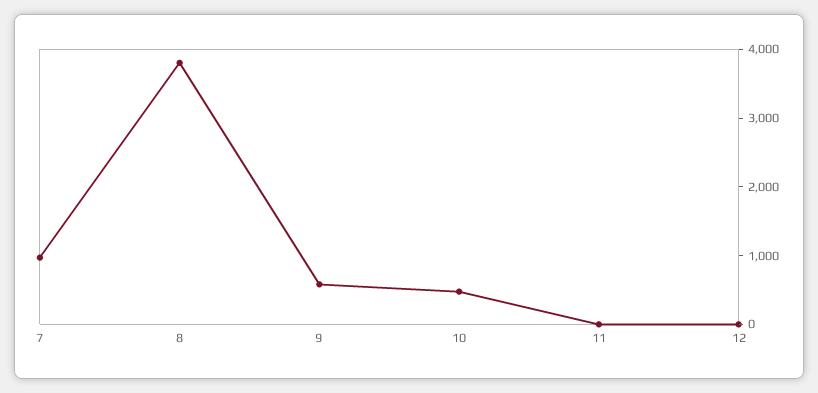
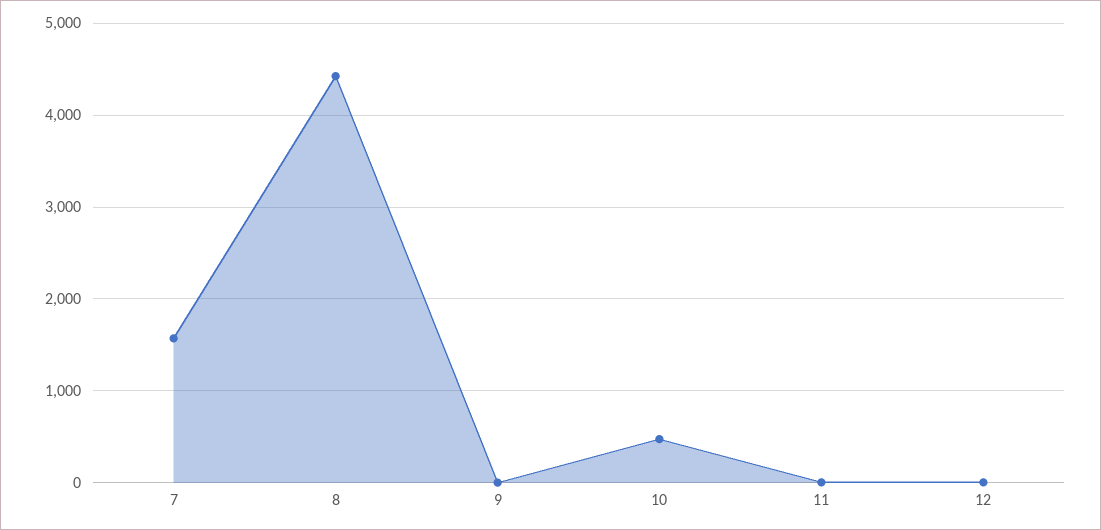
  {
-   "7": 1000,
+   "7": 1600,
-   "8": 3800,
+   "8": 4400,
-   "9": 600,
+   "9": 0,
    "10": 500,
    "11": 0,
    "12": 0
  }

